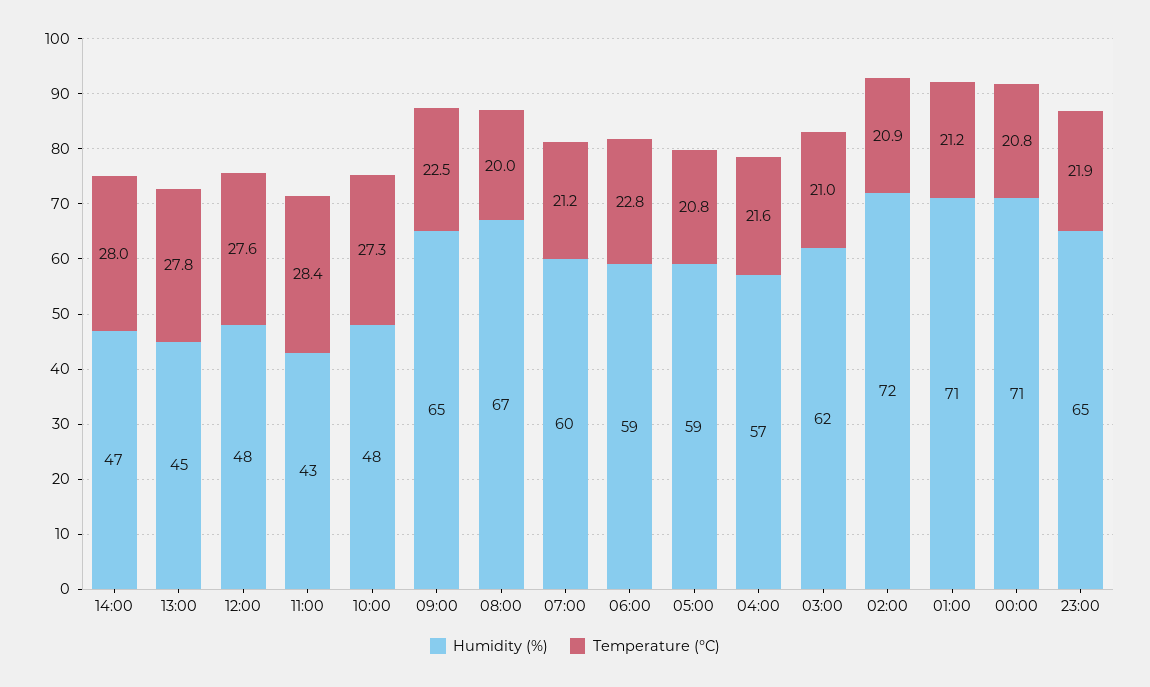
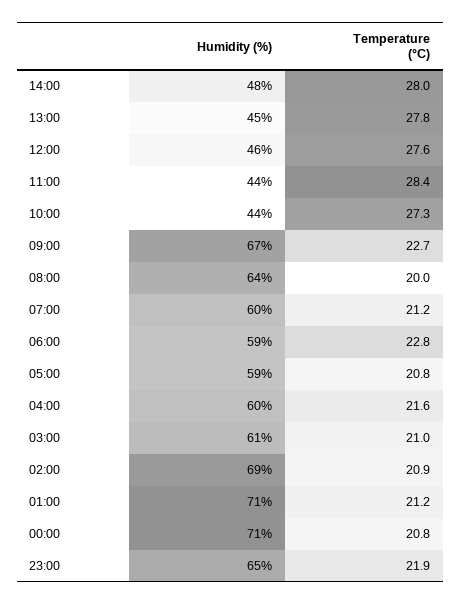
  {
    "Humidity (%)": {
-     "14:00": 47,
+     "14:00": 48,
      "13:00": 45,
-     "12:00": 48,
+     "12:00": 46,
-     "11:00": 43,
+     "11:00": 44,
-     "10:00": 48,
+     "10:00": 44,
-     "09:00": 65,
+     "09:00": 67,
-     "08:00": 67,
+     "08:00": 64,
      "07:00": 60,
      "06:00": 59,
      "05:00": 59,
-     "04:00": 57,
+     "04:00": 60,
-     "03:00": 62,
+     "03:00": 61,
-     "02:00": 72,
+     "02:00": 69,
      "01:00": 71,
      "00:00": 71,
      "23:00": 65
    },
    "Temperature (°C)": {
      "14:00": 28,
      "13:00": 27.8,
      "12:00": 27.6,
      "11:00": 28.4,
      "10:00": 27.3,
-     "09:00": 22.5,
+     "09:00": 22.7,
      "08:00": 20,
      "07:00": 21.2,
      "06:00": 22.8,
      "05:00": 20.8,
      "04:00": 21.6,
      "03:00": 21,
      "02:00": 20.9,
      "01:00": 21.2,
      "00:00": 20.8,
      "23:00": 21.9
    }
  }

